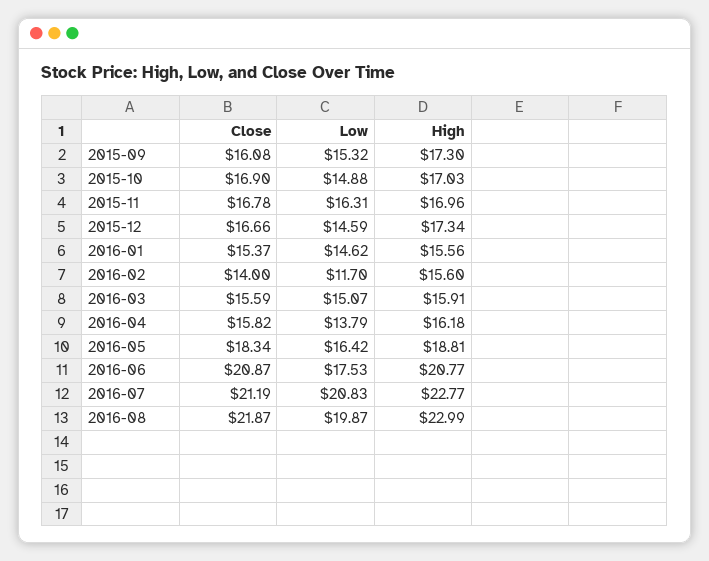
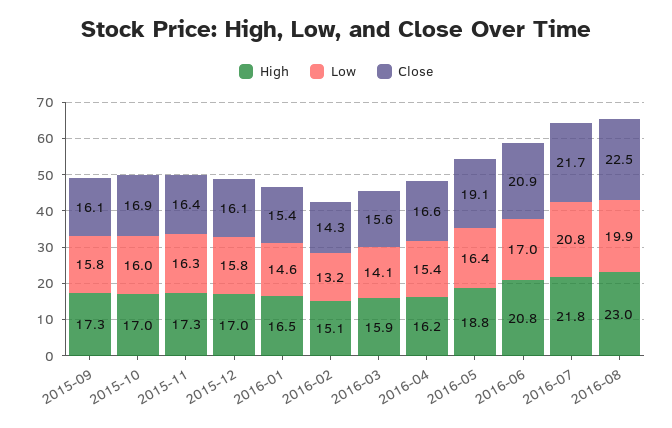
  {
    "Close": {
      "2015-09": 16.08,
      "2015-10": 16.9,
-     "2015-11": 16.78,
+     "2015-11": 16.4,
-     "2015-12": 16.66,
+     "2015-12": 16.1,
      "2016-01": 15.37,
-     "2016-02": 14,
+     "2016-02": 14.3,
      "2016-03": 15.59,
-     "2016-04": 15.82,
+     "2016-04": 16.6,
-     "2016-05": 18.34,
+     "2016-05": 19.1,
      "2016-06": 20.87,
-     "2016-07": 21.19,
+     "2016-07": 21.7,
-     "2016-08": 21.87
+     "2016-08": 22.5
    },
    "Low": {
-     "2015-09": 15.32,
+     "2015-09": 15.8,
-     "2015-10": 14.88,
+     "2015-10": 16,
      "2015-11": 16.31,
-     "2015-12": 14.59,
+     "2015-12": 15.8,
      "2016-01": 14.62,
-     "2016-02": 11.7,
+     "2016-02": 13.2,
-     "2016-03": 15.07,
+     "2016-03": 14.1,
-     "2016-04": 13.79,
+     "2016-04": 15.4,
      "2016-05": 16.42,
-     "2016-06": 17.53,
+     "2016-06": 17,
      "2016-07": 20.83,
      "2016-08": 19.87
    },
    "High": {
      "2015-09": 17.3,
      "2015-10": 17.03,
-     "2015-11": 16.96,
+     "2015-11": 17.3,
-     "2015-12": 17.34,
+     "2015-12": 17,
-     "2016-01": 15.56,
+     "2016-01": 16.5,
-     "2016-02": 15.6,
+     "2016-02": 15.1,
      "2016-03": 15.91,
      "2016-04": 16.18,
      "2016-05": 18.81,
      "2016-06": 20.77,
-     "2016-07": 22.77,
+     "2016-07": 21.8,
      "2016-08": 22.99
    }
  }

